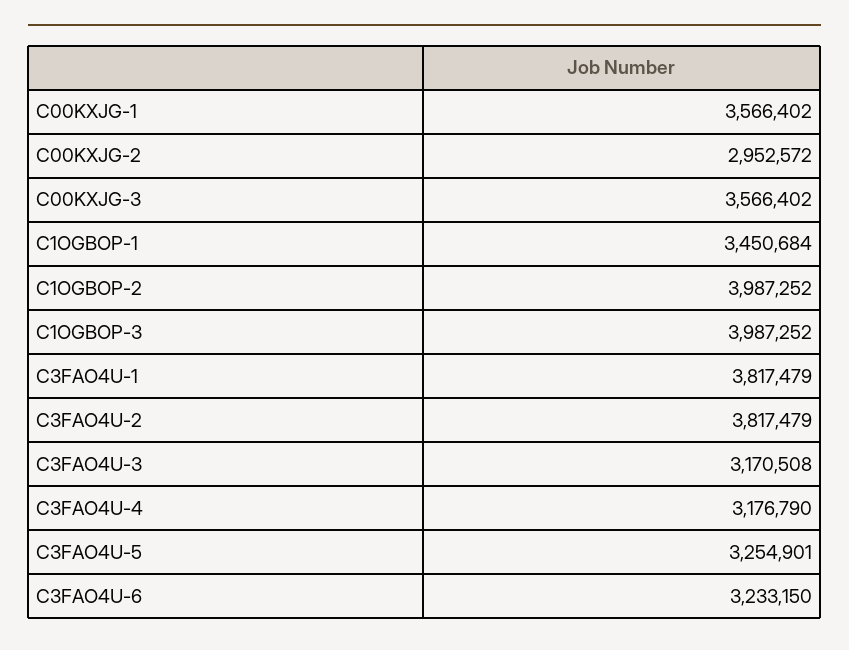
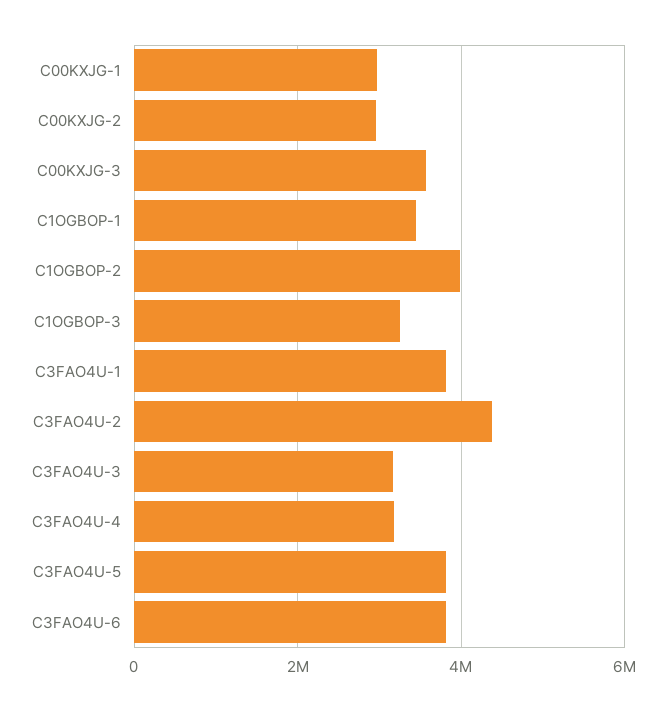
  {
-   "C00KXJG-1": 3566402,
+   "C00KXJG-1": 3000000,
    "C00KXJG-2": 2952572,
    "C00KXJG-3": 3566402,
    "C1OGBOP-1": 3450684,
    "C1OGBOP-2": 3987252,
-   "C1OGBOP-3": 3987252,
+   "C1OGBOP-3": 3200000,
    "C3FAO4U-1": 3817479,
-   "C3FAO4U-2": 3817479,
+   "C3FAO4U-2": 4400000,
    "C3FAO4U-3": 3170508,
    "C3FAO4U-4": 3176790,
-   "C3FAO4U-5": 3254901,
+   "C3FAO4U-5": 3800000,
-   "C3FAO4U-6": 3233150
+   "C3FAO4U-6": 3800000
  }

